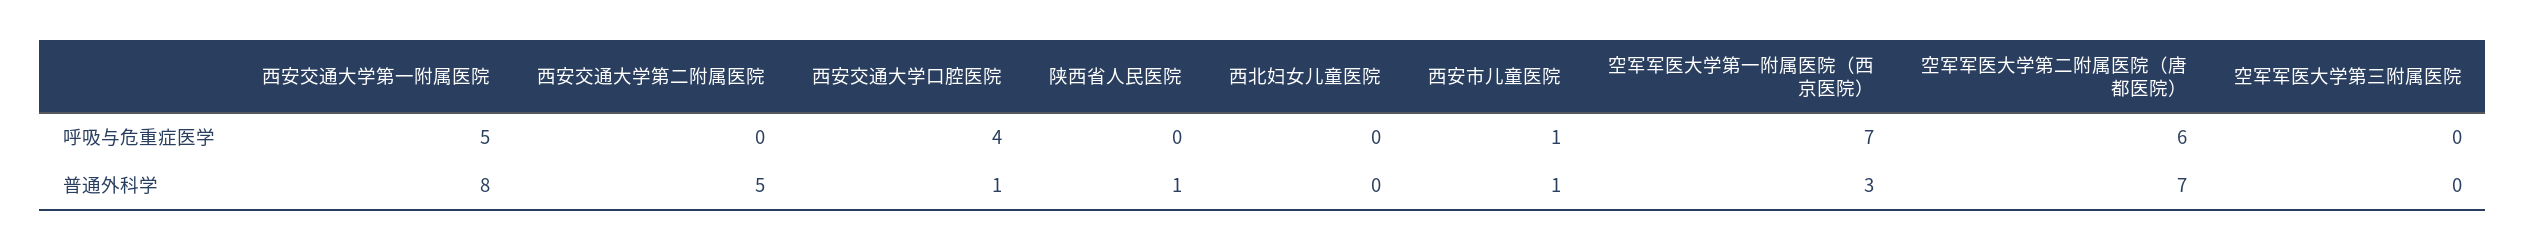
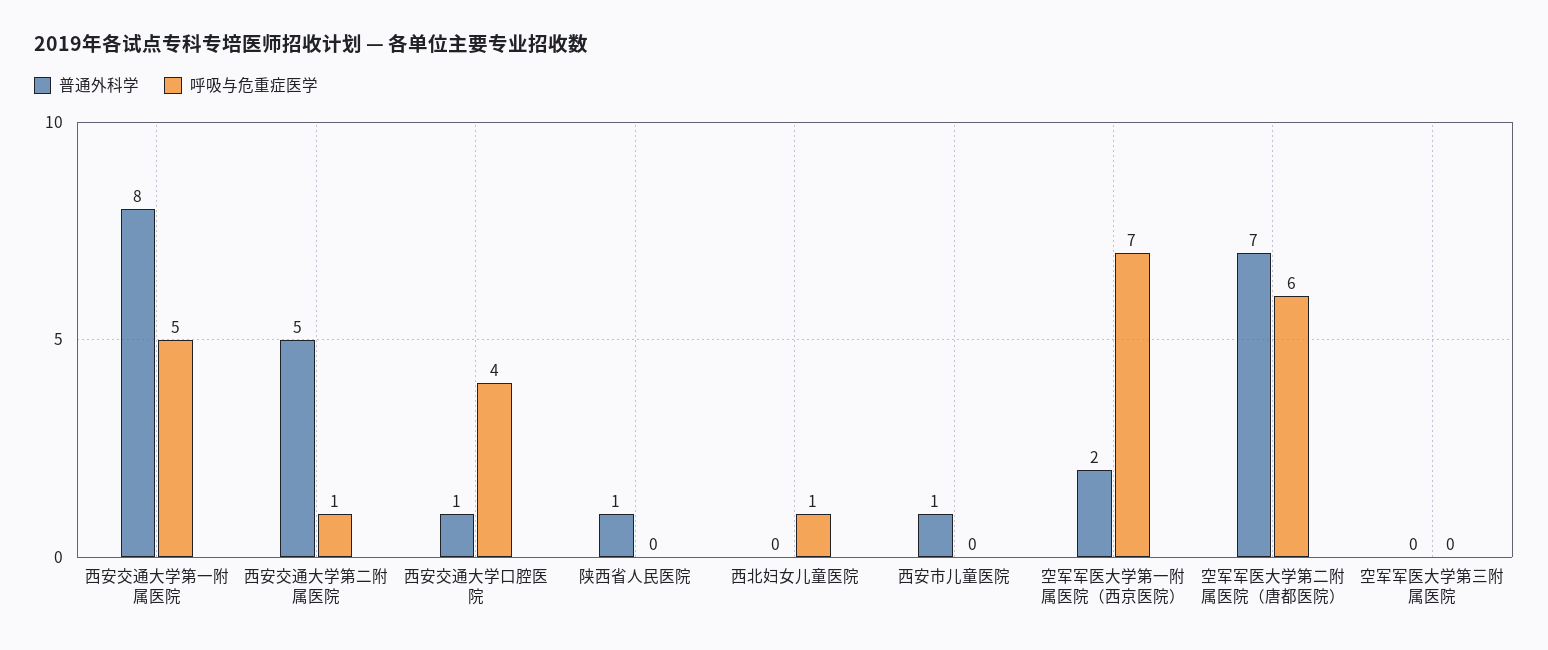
  {
    "呼吸与危重症医学": {
      "西安交通大学第一附属医院": 5,
-     "西安交通大学第二附属医院": 0,
+     "西安交通大学第二附属医院": 1,
      "西安交通大学口腔医院": 4,
      "陕西省人民医院": 0,
-     "西北妇女儿童医院": 0,
+     "西北妇女儿童医院": 1,
-     "西安市儿童医院": 1,
+     "西安市儿童医院": 0,
      "空军军医大学第一附属医院（西京医院）": 7,
      "空军军医大学第二附属医院（唐都医院）": 6,
      "空军军医大学第三附属医院": 0
    },
    "普通外科学": {
      "西安交通大学第一附属医院": 8,
      "西安交通大学第二附属医院": 5,
      "西安交通大学口腔医院": 1,
      "陕西省人民医院": 1,
      "西北妇女儿童医院": 0,
      "西安市儿童医院": 1,
-     "空军军医大学第一附属医院（西京医院）": 3,
+     "空军军医大学第一附属医院（西京医院）": 2,
      "空军军医大学第二附属医院（唐都医院）": 7,
      "空军军医大学第三附属医院": 0
    }
  }

